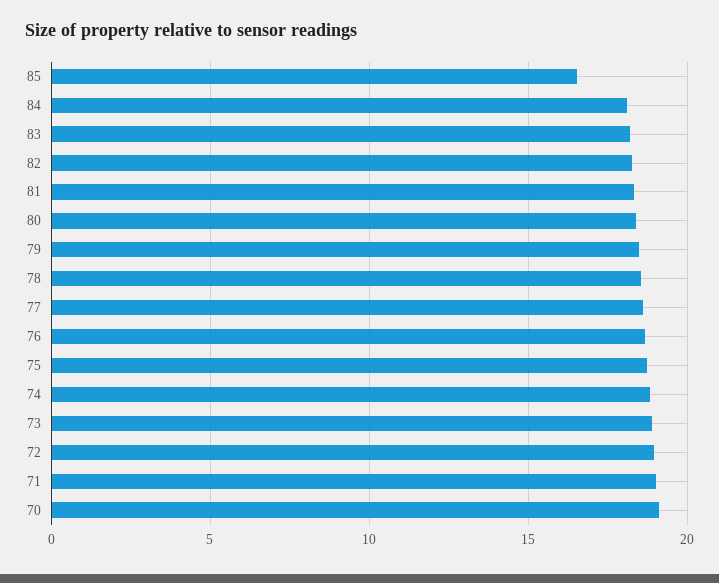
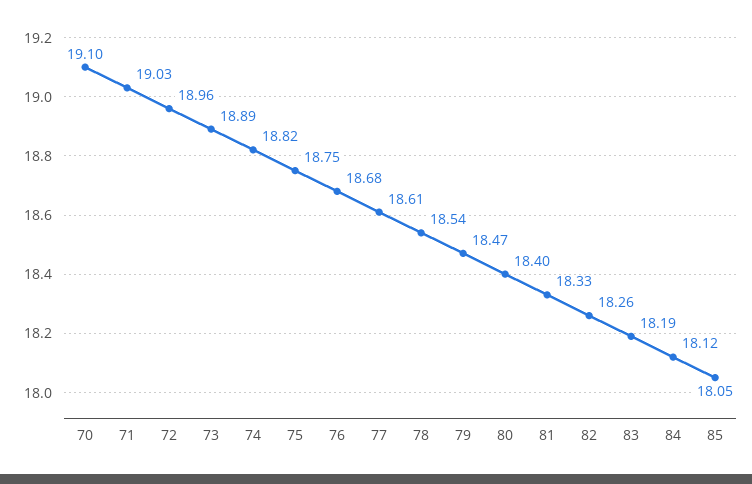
  {
-   "85": 16.5,
+   "85": 18.05,
    "84": 18.12,
    "83": 18.19,
    "82": 18.26,
    "81": 18.33,
    "80": 18.4,
    "79": 18.47,
    "78": 18.54,
    "77": 18.61,
    "76": 18.68,
    "75": 18.75,
    "74": 18.82,
    "73": 18.89,
    "72": 18.96,
    "71": 19.03,
    "70": 19.1
  }

